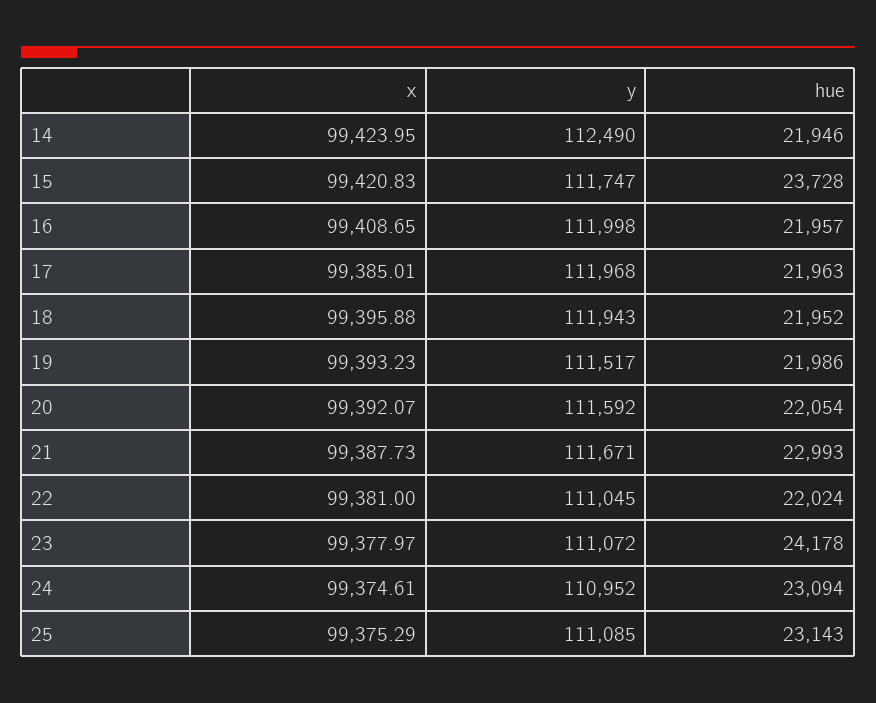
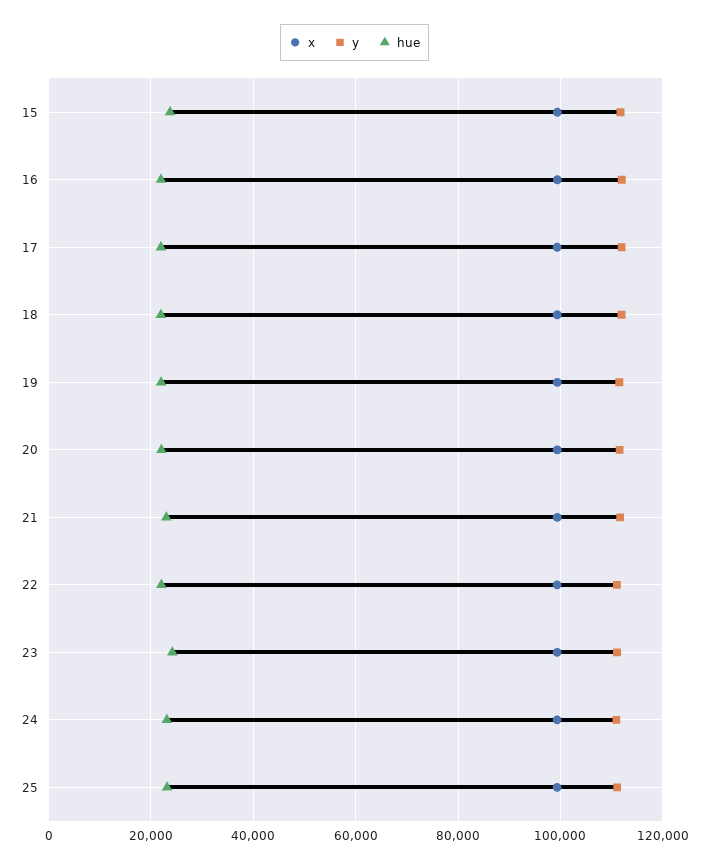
  {
    "x": {
-     "14": 99423.95,
      "15": 99420.83,
      "16": 99408.65,
      "17": 99385.01,
      "18": 99395.88,
      "19": 99393.23,
      "20": 99392.07,
      "21": 99387.73,
      "22": 99381,
      "23": 99377.97,
      "24": 99374.61,
      "25": 99375.29
    },
    "y": {
-     "14": 112490,
      "15": 111747,
      "16": 111998,
      "17": 111968,
      "18": 111943,
      "19": 111517,
      "20": 111592,
      "21": 111671,
      "22": 111045,
      "23": 111072,
      "24": 110952,
      "25": 111085
    },
    "hue": {
-     "14": 21946,
      "15": 23728,
      "16": 21957,
      "17": 21963,
      "18": 21952,
      "19": 21986,
      "20": 22054,
      "21": 22993,
      "22": 22024,
      "23": 24178,
      "24": 23094,
      "25": 23143
    }
  }

